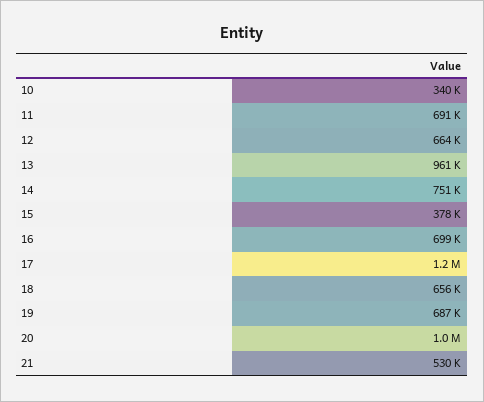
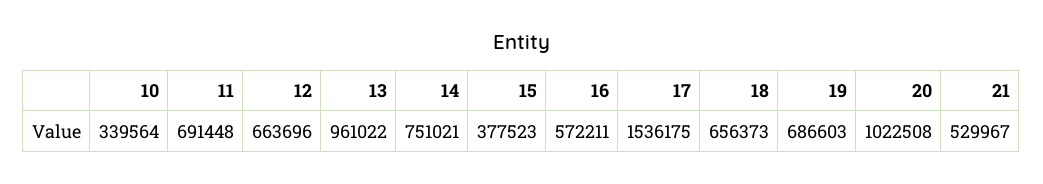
  {
    "10": 339564,
    "11": 691448,
    "12": 663696,
    "13": 961022,
    "14": 751021,
    "15": 377523,
-   "16": 699000,
+   "16": 572211,
-   "17": 1200000,
+   "17": 1536175,
    "18": 656373,
    "19": 686603,
    "20": 1022508,
    "21": 529967
  }

